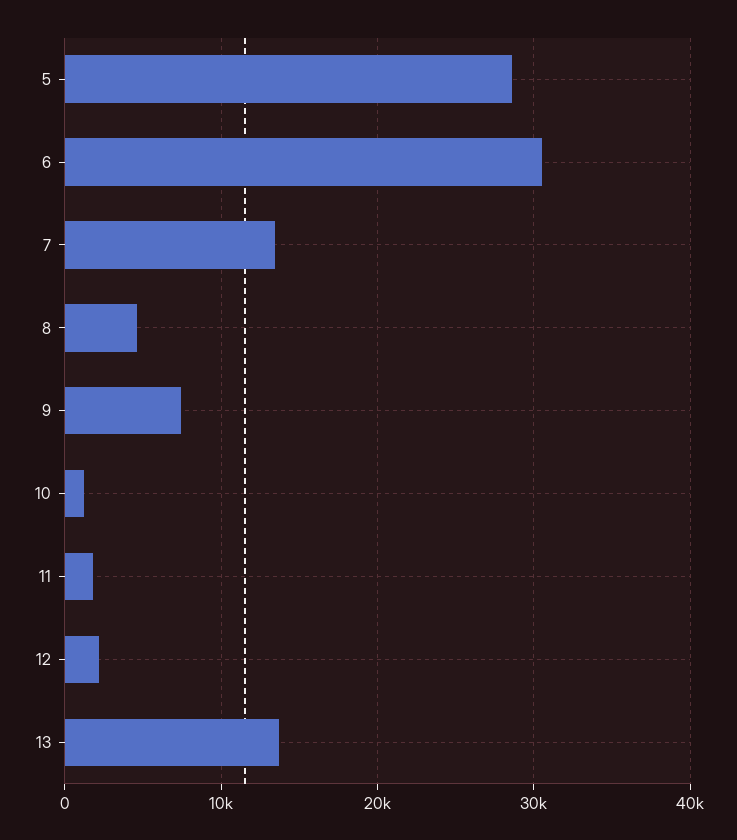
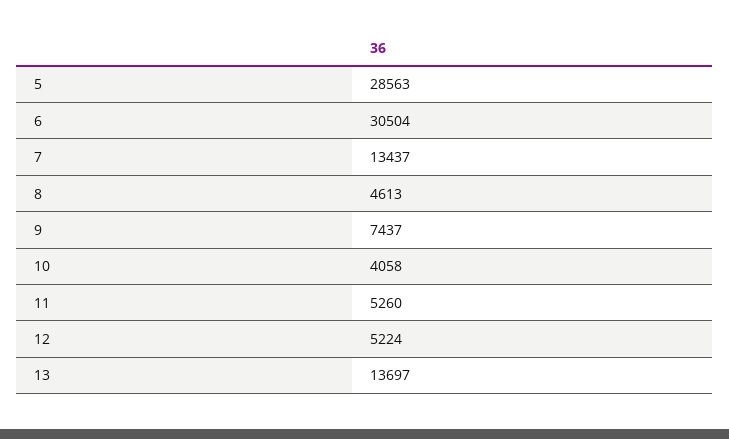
  {
    "5": 28563,
    "6": 30504,
    "7": 13437,
    "8": 4613,
    "9": 7437,
-   "10": 1000,
+   "10": 4058,
-   "11": 2000,
+   "11": 5260,
-   "12": 2000,
+   "12": 5224,
    "13": 13697
  }

